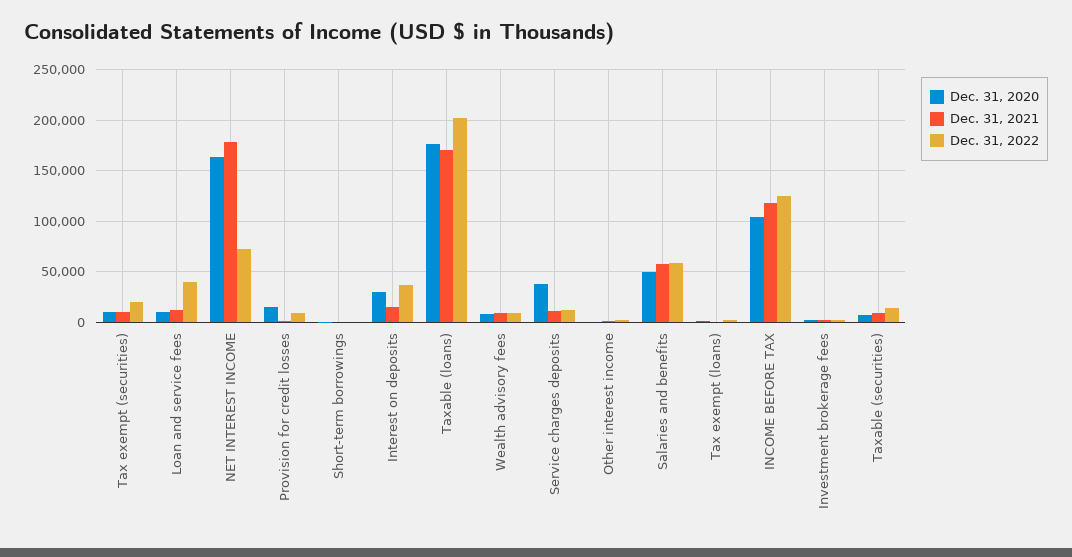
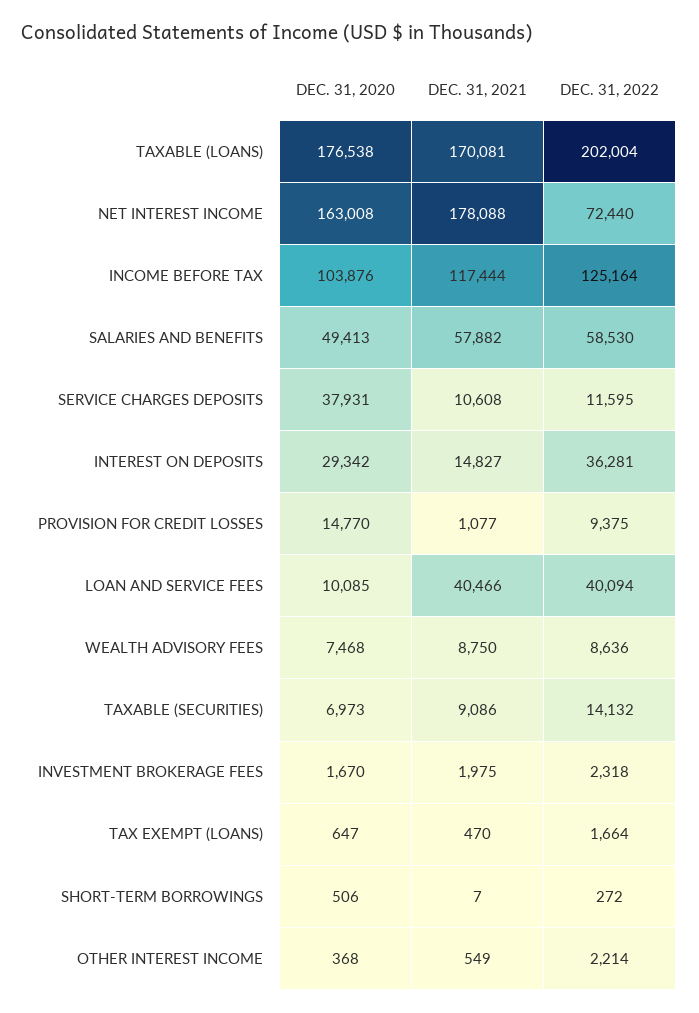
  {
    "Dec. 31, 2020": {
-     "Tax exempt (securities)": 10000,
      "Loan and service fees": 10085,
      "NET INTEREST INCOME": 163008,
      "Provision for credit losses": 14770,
      "Short-term borrowings": 506,
      "Interest on deposits": 29342,
      "Taxable (loans)": 176538,
      "Wealth advisory fees": 7468,
      "Service charges deposits": 37931,
      "Other interest income": 368,
      "Salaries and benefits": 49413,
      "Tax exempt (loans)": 647,
      "INCOME BEFORE TAX": 103876,
      "Investment brokerage fees": 1670,
      "Taxable (securities)": 6973
    },
    "Dec. 31, 2021": {
-     "Tax exempt (securities)": 10000,
-     "Loan and service fees": 10000,
+     "Loan and service fees": 40466,
      "NET INTEREST INCOME": 178088,
      "Provision for credit losses": 1077,
      "Short-term borrowings": 7,
      "Interest on deposits": 14827,
      "Taxable (loans)": 170081,
      "Wealth advisory fees": 8750,
      "Service charges deposits": 10608,
      "Other interest income": 549,
      "Salaries and benefits": 57882,
      "Tax exempt (loans)": 470,
      "INCOME BEFORE TAX": 117444,
      "Investment brokerage fees": 1975,
      "Taxable (securities)": 9086
    },
    "Dec. 31, 2022": {
-     "Tax exempt (securities)": 20000,
      "Loan and service fees": 40094,
      "NET INTEREST INCOME": 72440,
      "Provision for credit losses": 9375,
      "Short-term borrowings": 272,
      "Interest on deposits": 36281,
      "Taxable (loans)": 202004,
      "Wealth advisory fees": 8636,
      "Service charges deposits": 11595,
      "Other interest income": 2214,
      "Salaries and benefits": 58530,
      "Tax exempt (loans)": 1664,
      "INCOME BEFORE TAX": 125164,
      "Investment brokerage fees": 2318,
      "Taxable (securities)": 14132
    }
  }

